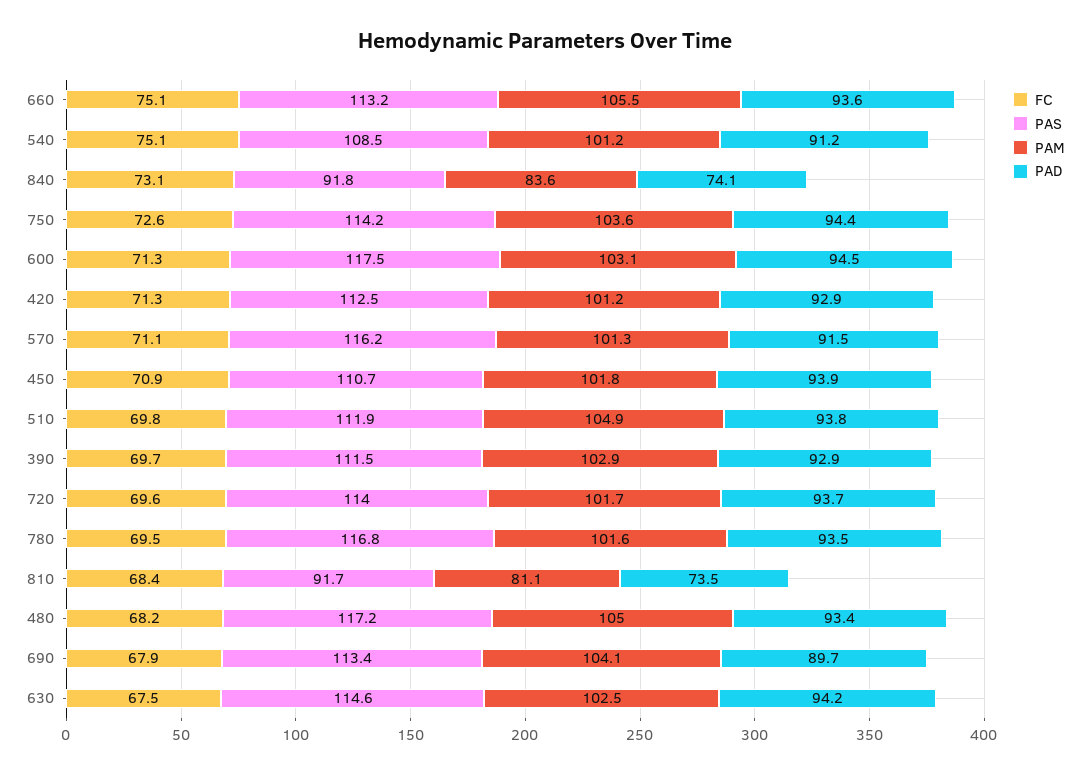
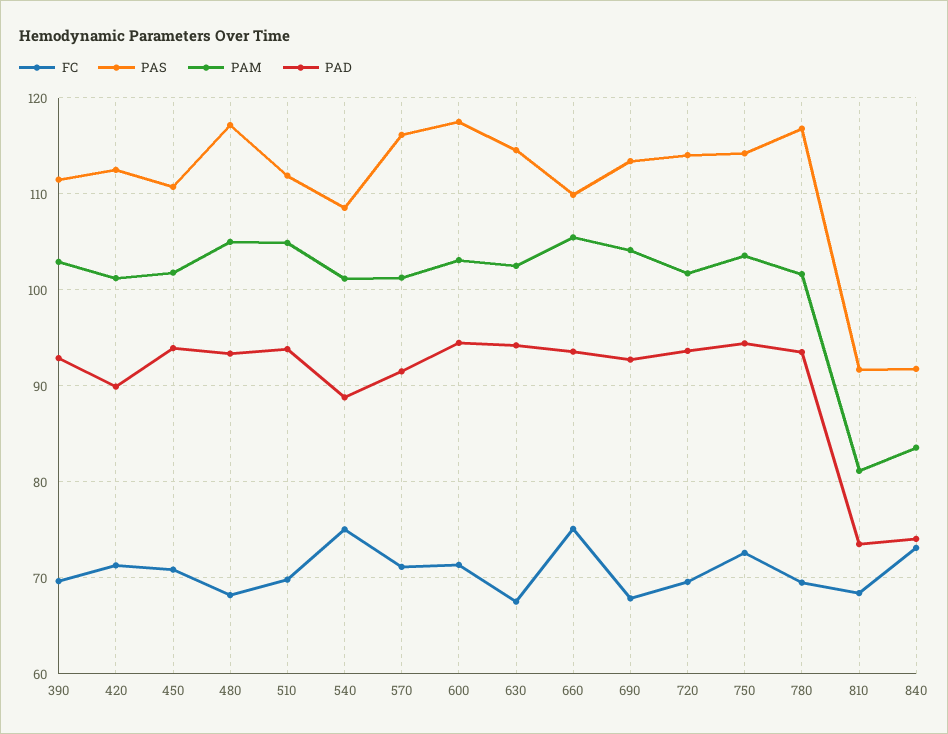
  {
    "FC": {
      "660": 75.1,
      "540": 75.1,
      "840": 73.1,
      "750": 72.6,
      "600": 71.3,
      "420": 71.3,
      "570": 71.1,
      "450": 70.9,
      "510": 69.8,
      "390": 69.7,
      "720": 69.6,
      "780": 69.5,
      "810": 68.4,
      "480": 68.2,
      "690": 67.9,
      "630": 67.5
    },
    "PAS": {
-     "660": 113.2,
+     "660": 110,
      "540": 108.5,
      "840": 91.8,
      "750": 114.2,
      "600": 117.5,
      "420": 112.5,
      "570": 116.2,
      "450": 110.7,
      "510": 111.9,
      "390": 111.5,
      "720": 114,
      "780": 116.8,
      "810": 91.7,
      "480": 117.2,
      "690": 113.4,
      "630": 114.6
    },
    "PAM": {
      "660": 105.5,
      "540": 101.2,
      "840": 83.6,
      "750": 103.6,
      "600": 103.1,
      "420": 101.2,
      "570": 101.3,
      "450": 101.8,
      "510": 104.9,
      "390": 102.9,
      "720": 101.7,
      "780": 101.6,
      "810": 81.1,
      "480": 105,
      "690": 104.1,
      "630": 102.5
    },
    "PAD": {
      "660": 93.6,
-     "540": 91.2,
+     "540": 89,
      "840": 74.1,
      "750": 94.4,
      "600": 94.5,
-     "420": 92.9,
+     "420": 90,
      "570": 91.5,
      "450": 93.9,
      "510": 93.8,
      "390": 92.9,
      "720": 93.7,
      "780": 93.5,
      "810": 73.5,
      "480": 93.4,
-     "690": 89.7,
+     "690": 93,
      "630": 94.2
    }
  }

